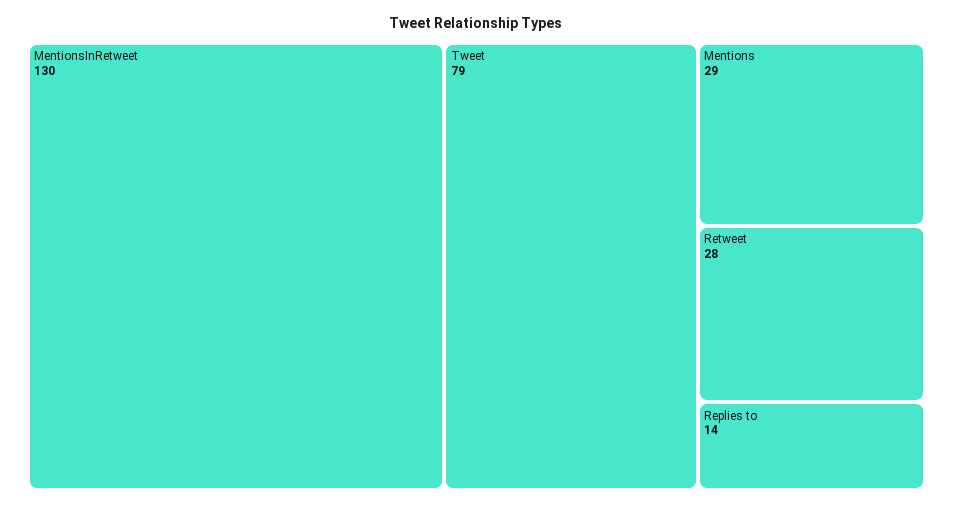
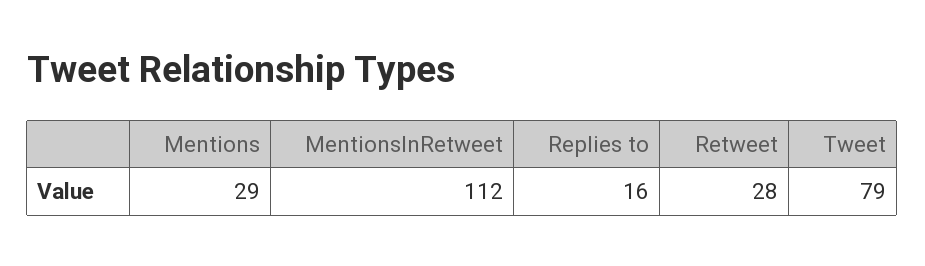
  {
-   "MentionsInRetweet": 130,
+   "MentionsInRetweet": 112,
    "Tweet": 79,
    "Mentions": 29,
    "Retweet": 28,
-   "Replies to": 14
+   "Replies to": 16
  }

